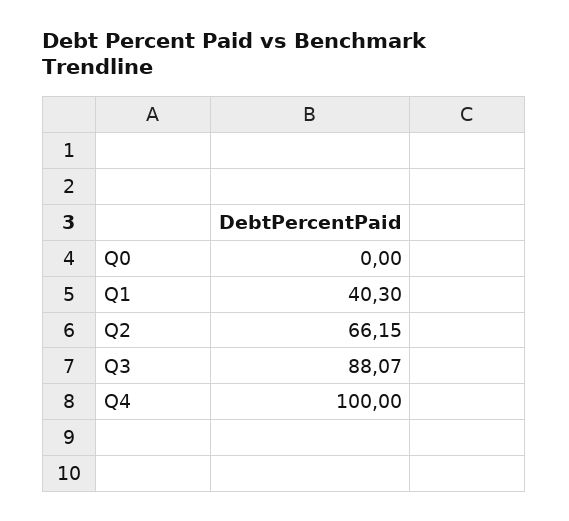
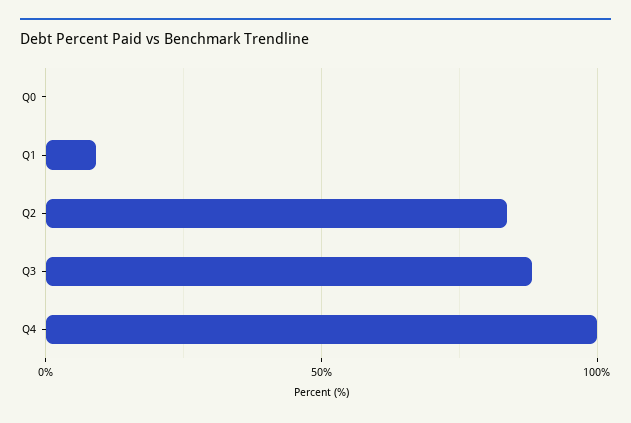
  {
    "Q0": 0,
-   "Q1": 40.3,
+   "Q1": 10,
-   "Q2": 66.15,
+   "Q2": 85,
    "Q3": 88.07,
    "Q4": 100
  }

